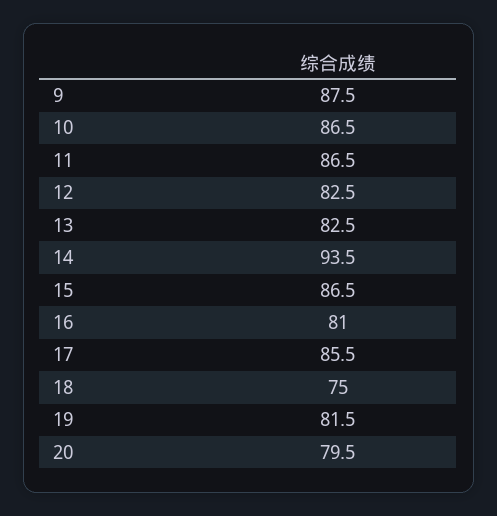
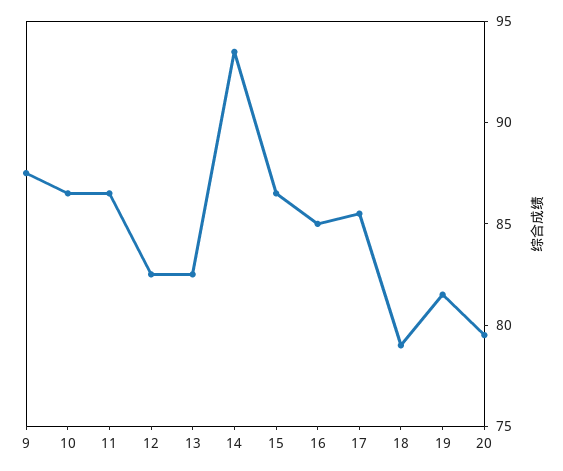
  {
    "9": 87.5,
    "10": 86.5,
    "11": 86.5,
    "12": 82.5,
    "13": 82.5,
    "14": 93.5,
    "15": 86.5,
-   "16": 81,
+   "16": 85,
    "17": 85.5,
-   "18": 75,
+   "18": 79,
    "19": 81.5,
    "20": 79.5
  }

